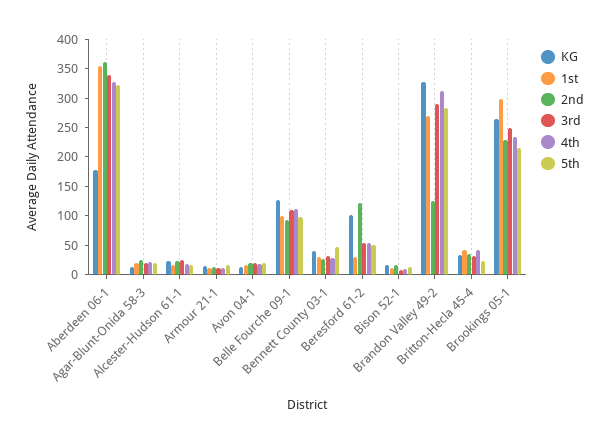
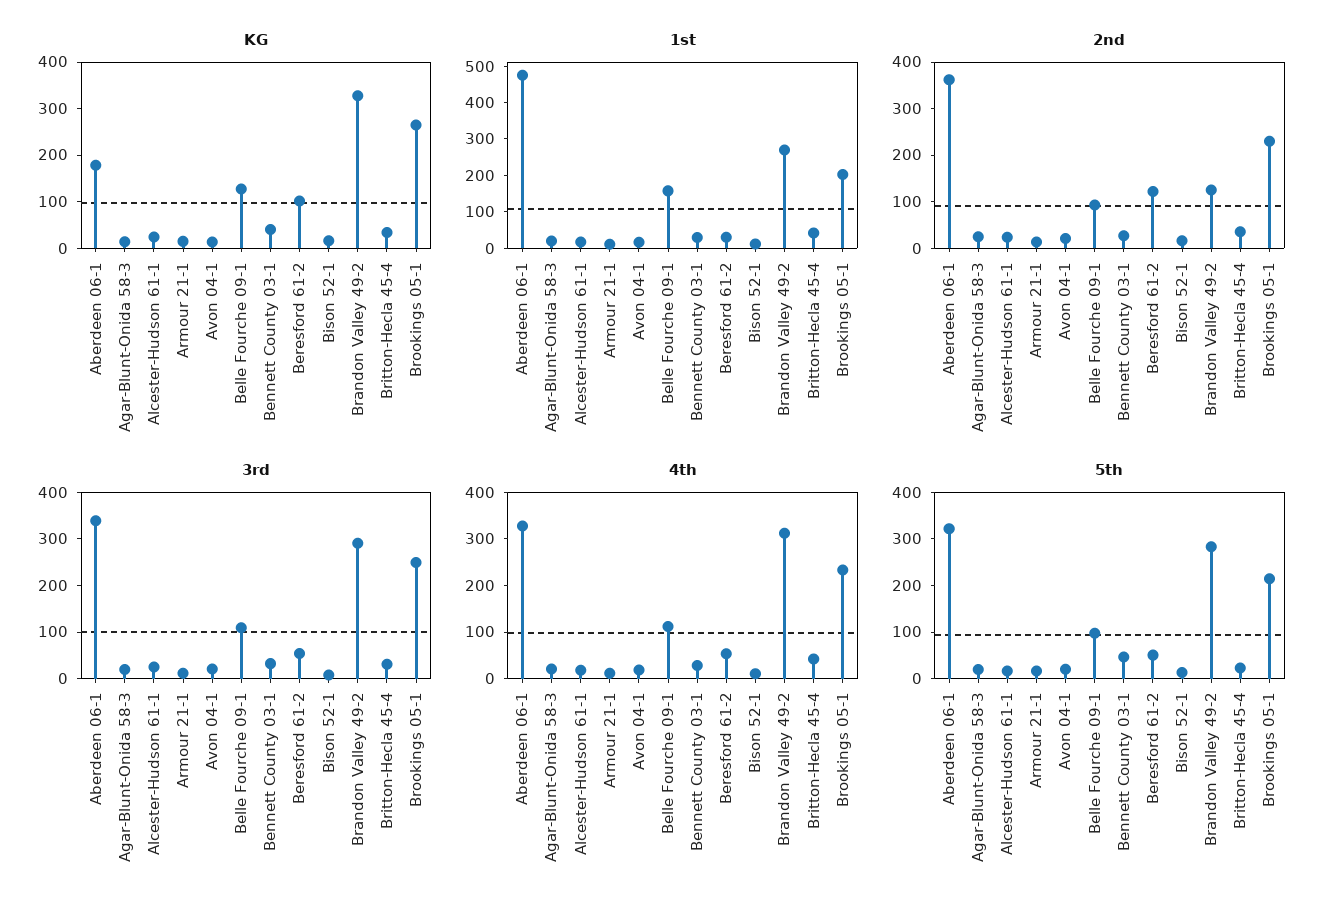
  {
    "KG": {
      "Aberdeen 06-1": 180,
      "Agar-Blunt-Onida 58-3": 20,
      "Alcester-Hudson 61-1": 20,
      "Armour 21-1": 20,
      "Avon 04-1": 20,
      "Belle Fourche 09-1": 120,
      "Bennett County 03-1": 40,
      "Beresford 61-2": 100,
      "Bison 52-1": 20,
      "Brandon Valley 49-2": 320,
      "Britton-Hecla 45-4": 40,
      "Brookings 05-1": 260
    },
    "1st": {
-     "Aberdeen 06-1": 350,
+     "Aberdeen 06-1": 475,
      "Agar-Blunt-Onida 58-3": 25,
      "Alcester-Hudson 61-1": 25,
      "Armour 21-1": 0,
      "Avon 04-1": 25,
-     "Belle Fourche 09-1": 100,
+     "Belle Fourche 09-1": 150,
      "Bennett County 03-1": 25,
      "Beresford 61-2": 25,
      "Bison 52-1": 0,
      "Brandon Valley 49-2": 275,
      "Britton-Hecla 45-4": 50,
-     "Brookings 05-1": 300
+     "Brookings 05-1": 200
    },
    "2nd": {
      "Aberdeen 06-1": 360,
      "Agar-Blunt-Onida 58-3": 20,
      "Alcester-Hudson 61-1": 20,
      "Armour 21-1": 20,
      "Avon 04-1": 20,
      "Belle Fourche 09-1": 100,
      "Bennett County 03-1": 20,
      "Beresford 61-2": 120,
      "Bison 52-1": 20,
      "Brandon Valley 49-2": 120,
      "Britton-Hecla 45-4": 40,
      "Brookings 05-1": 220
    },
    "3rd": {
      "Aberdeen 06-1": 340,
      "Agar-Blunt-Onida 58-3": 20,
      "Alcester-Hudson 61-1": 20,
      "Armour 21-1": 20,
      "Avon 04-1": 20,
      "Belle Fourche 09-1": 100,
      "Bennett County 03-1": 40,
      "Beresford 61-2": 60,
      "Bison 52-1": 0,
      "Brandon Valley 49-2": 300,
      "Britton-Hecla 45-4": 40,
      "Brookings 05-1": 240
    },
    "4th": {
      "Aberdeen 06-1": 320,
      "Agar-Blunt-Onida 58-3": 20,
      "Alcester-Hudson 61-1": 20,
      "Armour 21-1": 20,
      "Avon 04-1": 20,
      "Belle Fourche 09-1": 120,
      "Bennett County 03-1": 20,
      "Beresford 61-2": 60,
      "Bison 52-1": 20,
      "Brandon Valley 49-2": 320,
      "Britton-Hecla 45-4": 40,
      "Brookings 05-1": 240
    },
    "5th": {
      "Aberdeen 06-1": 320,
      "Agar-Blunt-Onida 58-3": 20,
      "Alcester-Hudson 61-1": 20,
      "Armour 21-1": 20,
      "Avon 04-1": 20,
      "Belle Fourche 09-1": 100,
      "Bennett County 03-1": 40,
      "Beresford 61-2": 60,
      "Bison 52-1": 20,
      "Brandon Valley 49-2": 280,
      "Britton-Hecla 45-4": 20,
      "Brookings 05-1": 220
    }
  }

